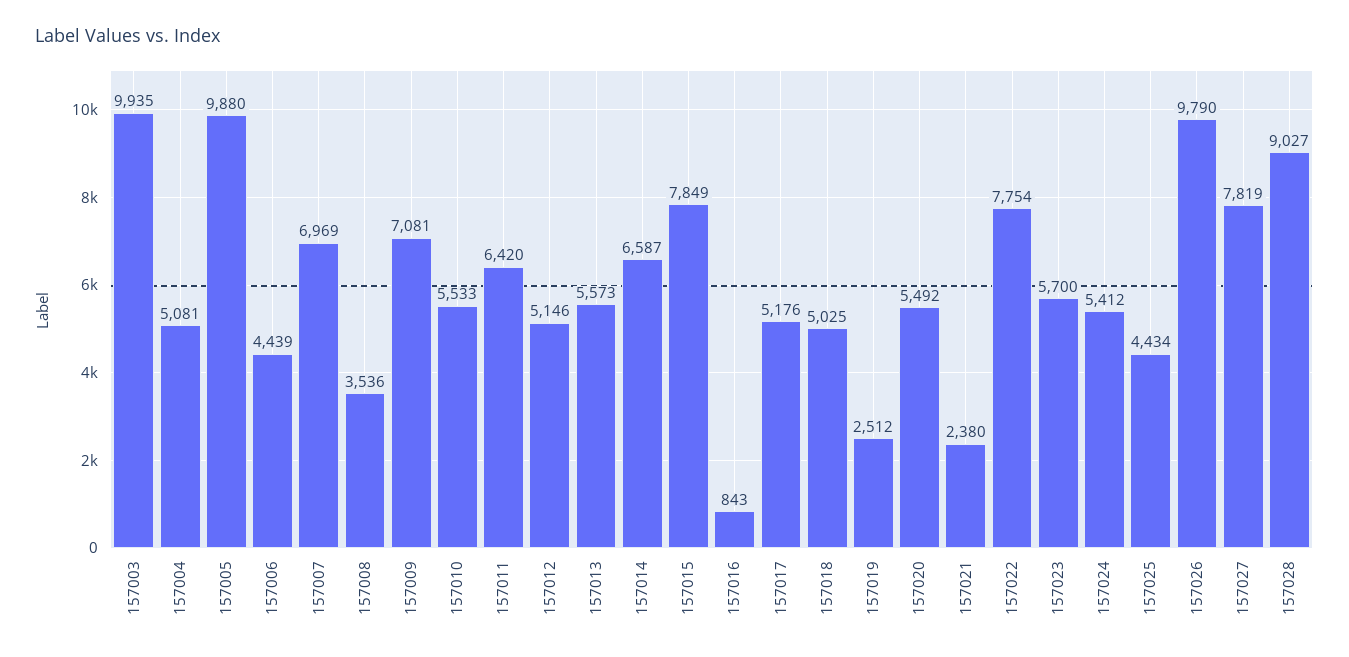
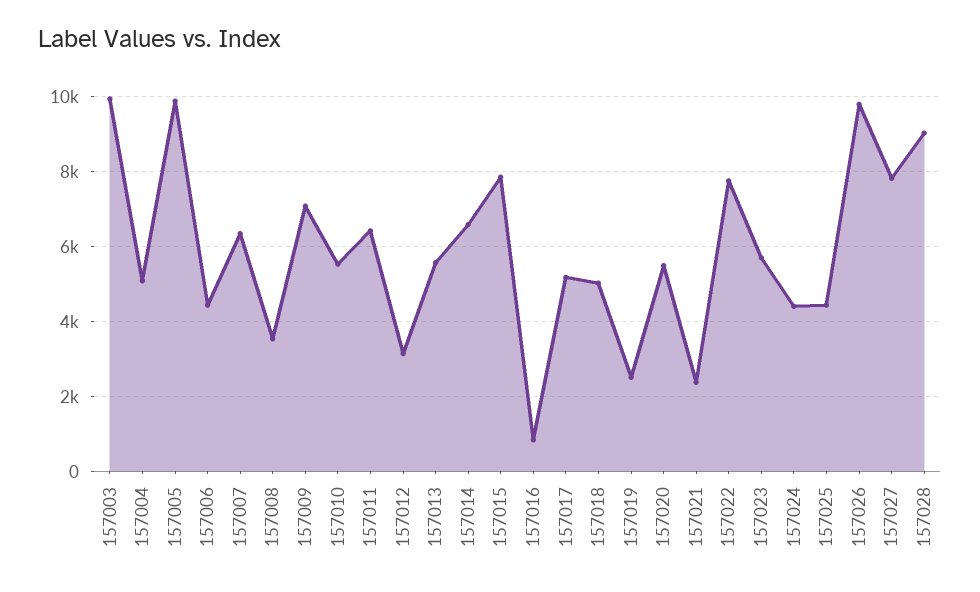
  {
    "157003": 9935,
    "157004": 5081,
    "157005": 9880,
    "157006": 4439,
-   "157007": 6969,
+   "157007": 6400,
    "157008": 3536,
    "157009": 7081,
    "157010": 5533,
    "157011": 6420,
-   "157012": 5146,
+   "157012": 3200,
    "157013": 5573,
    "157014": 6587,
    "157015": 7849,
    "157016": 843,
    "157017": 5176,
    "157018": 5025,
    "157019": 2512,
    "157020": 5492,
    "157021": 2380,
    "157022": 7754,
    "157023": 5700,
-   "157024": 5412,
+   "157024": 4400,
    "157025": 4434,
    "157026": 9790,
    "157027": 7819,
    "157028": 9027
  }

